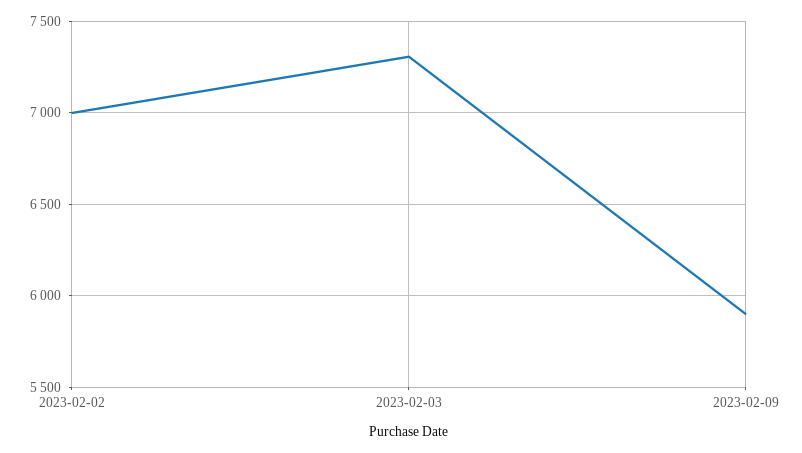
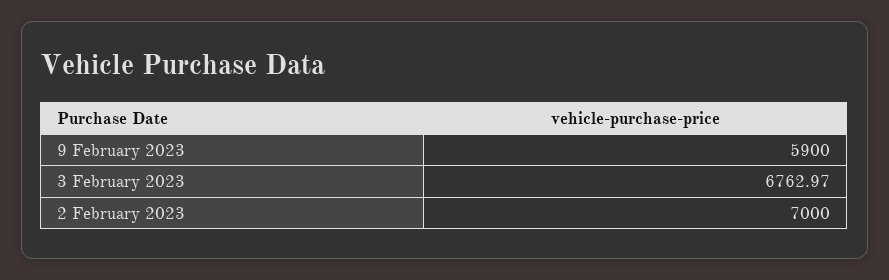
  {
    "2023-02-02": 7000,
-   "2023-02-03": 7300,
+   "2023-02-03": 6762.97,
    "2023-02-09": 5900
  }

